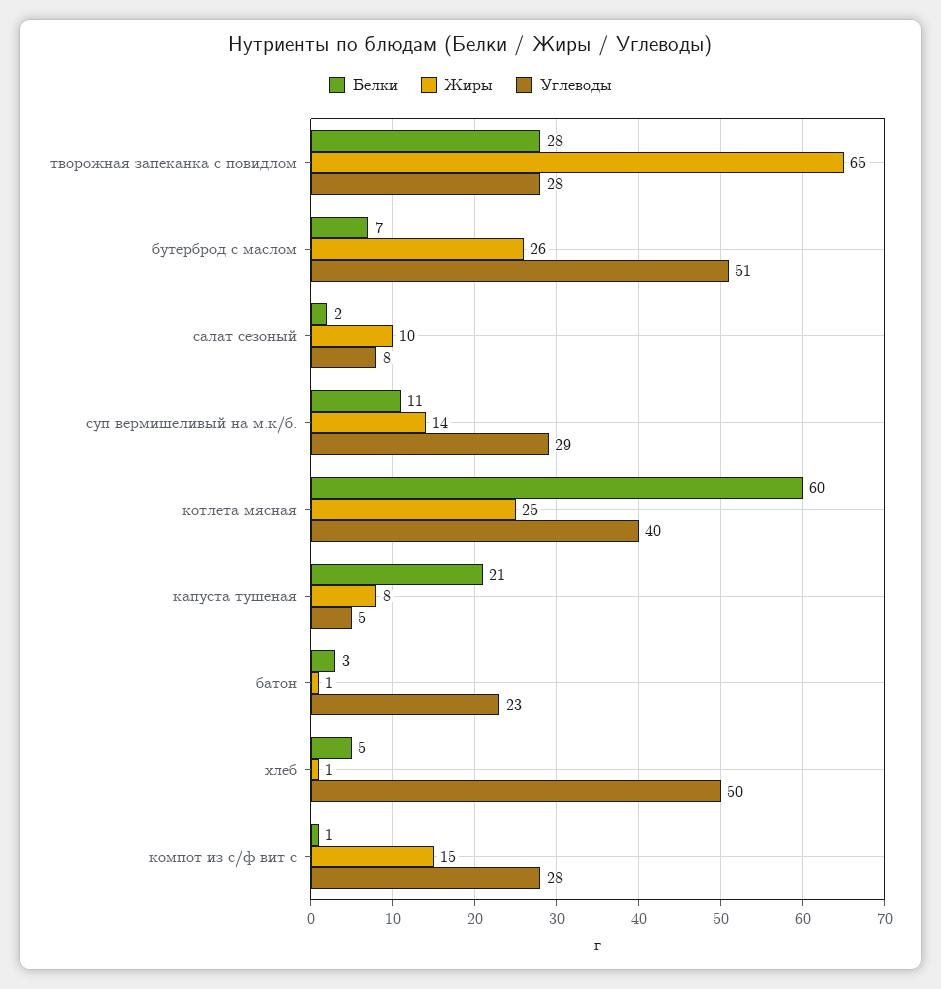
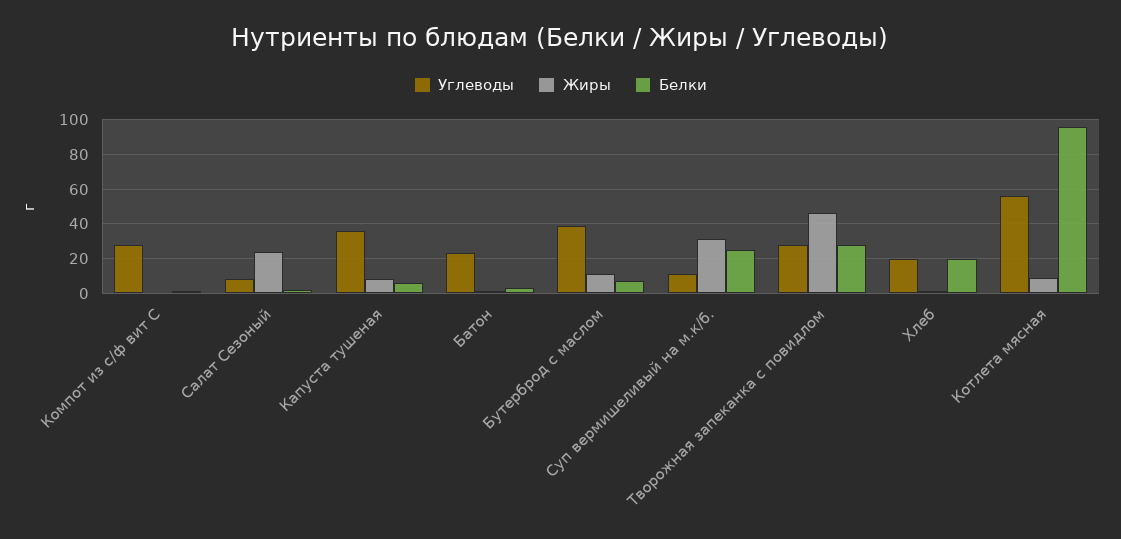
  {
    "Белки": {
      "творожная запеканка с повидлом": 28,
      "бутерброд с маслом": 7,
      "салат сезоный": 2,
-     "суп вермишеливый на м.к/б.": 11,
+     "суп вермишеливый на м.к/б.": 25,
-     "котлета мясная": 60,
+     "котлета мясная": 95,
-     "капуста тушеная": 21,
+     "капуста тушеная": 5,
      "батон": 3,
-     "хлеб": 5,
+     "хлеб": 20,
      "компот из с/ф вит с": 1
    },
    "Жиры": {
-     "творожная запеканка с повидлом": 65,
+     "творожная запеканка с повидлом": 45,
-     "бутерброд с маслом": 26,
+     "бутерброд с маслом": 10,
-     "салат сезоный": 10,
+     "салат сезоный": 25,
-     "суп вермишеливый на м.к/б.": 14,
+     "суп вермишеливый на м.к/б.": 30,
-     "котлета мясная": 25,
+     "котлета мясная": 10,
      "капуста тушеная": 8,
      "батон": 1,
      "хлеб": 1,
-     "компот из с/ф вит с": 15
+     "компот из с/ф вит с": 0
    },
    "Углеводы": {
      "творожная запеканка с повидлом": 28,
-     "бутерброд с маслом": 51,
+     "бутерброд с маслом": 40,
      "салат сезоный": 8,
-     "суп вермишеливый на м.к/б.": 29,
+     "суп вермишеливый на м.к/б.": 10,
-     "котлета мясная": 40,
+     "котлета мясная": 55,
-     "капуста тушеная": 5,
+     "капуста тушеная": 35,
      "батон": 23,
-     "хлеб": 50,
+     "хлеб": 20,
      "компот из с/ф вит с": 28
    }
  }

